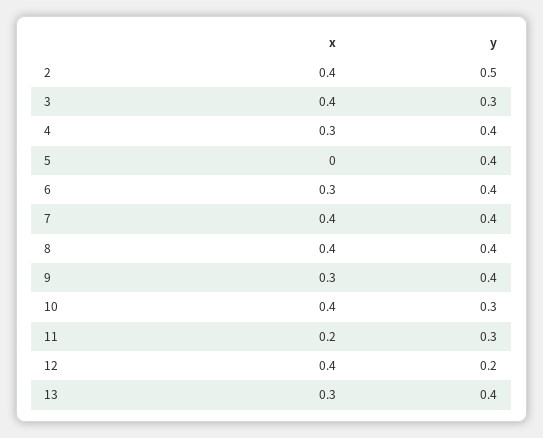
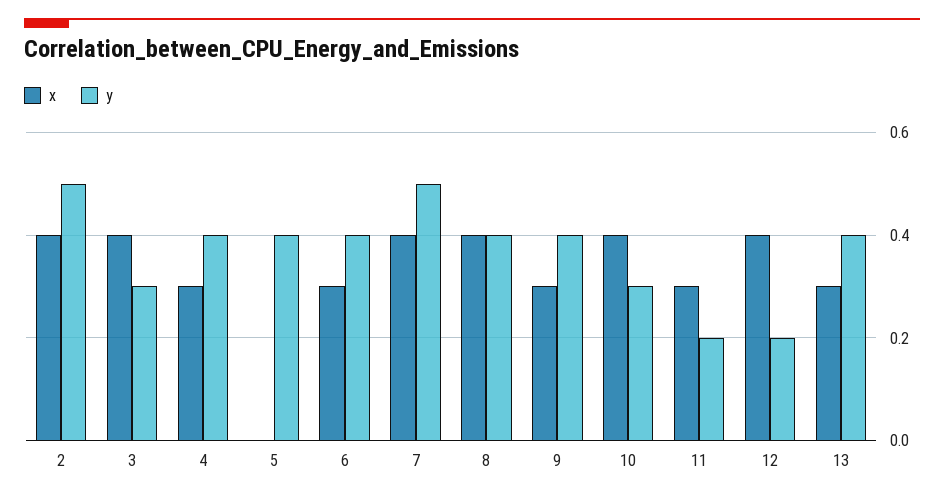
  {
    "x": {
      "2": 0.4,
      "3": 0.4,
      "4": 0.3,
      "5": 0,
      "6": 0.3,
      "7": 0.4,
      "8": 0.4,
      "9": 0.3,
      "10": 0.4,
-     "11": 0.2,
+     "11": 0.3,
      "12": 0.4,
      "13": 0.3
    },
    "y": {
      "2": 0.5,
      "3": 0.3,
      "4": 0.4,
      "5": 0.4,
      "6": 0.4,
-     "7": 0.4,
+     "7": 0.5,
      "8": 0.4,
      "9": 0.4,
      "10": 0.3,
-     "11": 0.3,
+     "11": 0.2,
      "12": 0.2,
      "13": 0.4
    }
  }

